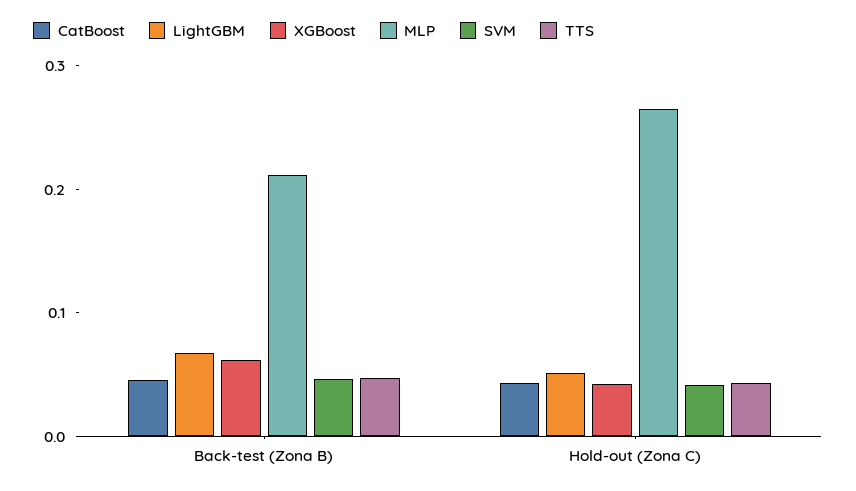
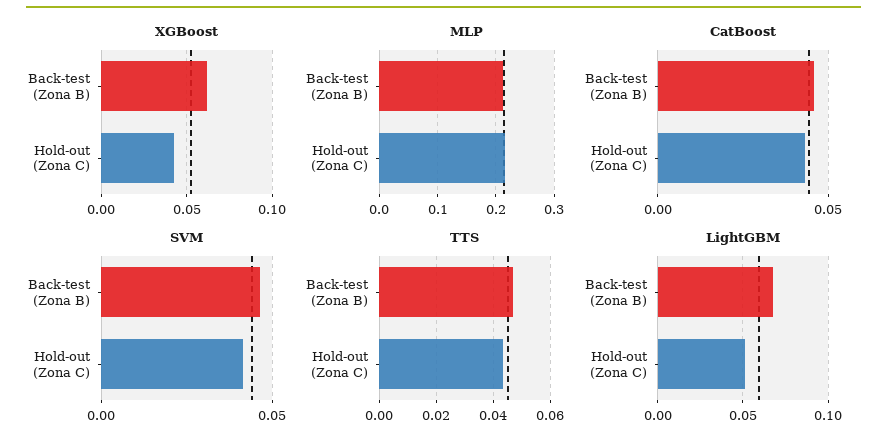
  {
    "CatBoost": {
      "Back-test (Zona B)": 0.045,
      "Hold-out (Zona C)": 0.045
    },
    "LightGBM": {
      "Back-test (Zona B)": 0.065,
      "Hold-out (Zona C)": 0.05
    },
    "XGBoost": {
      "Back-test (Zona B)": 0.06,
      "Hold-out (Zona C)": 0.045
    },
    "MLP": {
      "Back-test (Zona B)": 0.22,
-     "Hold-out (Zona C)": 0.26
+     "Hold-out (Zona C)": 0.22
    },
    "SVM": {
      "Back-test (Zona B)": 0.045,
      "Hold-out (Zona C)": 0.04
    },
    "TTS": {
      "Back-test (Zona B)": 0.0475,
      "Hold-out (Zona C)": 0.0425
    }
  }

